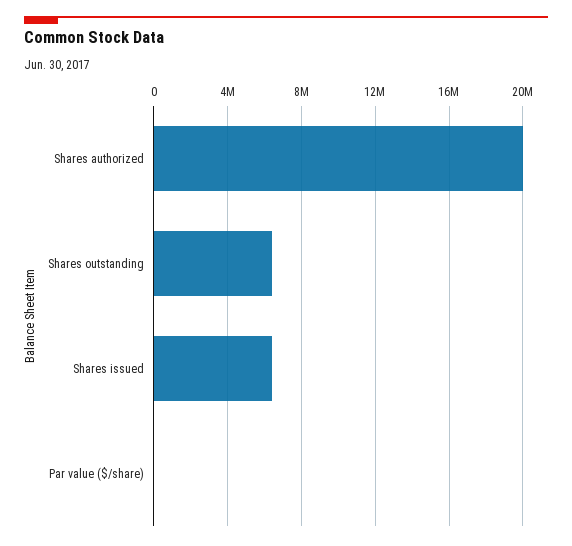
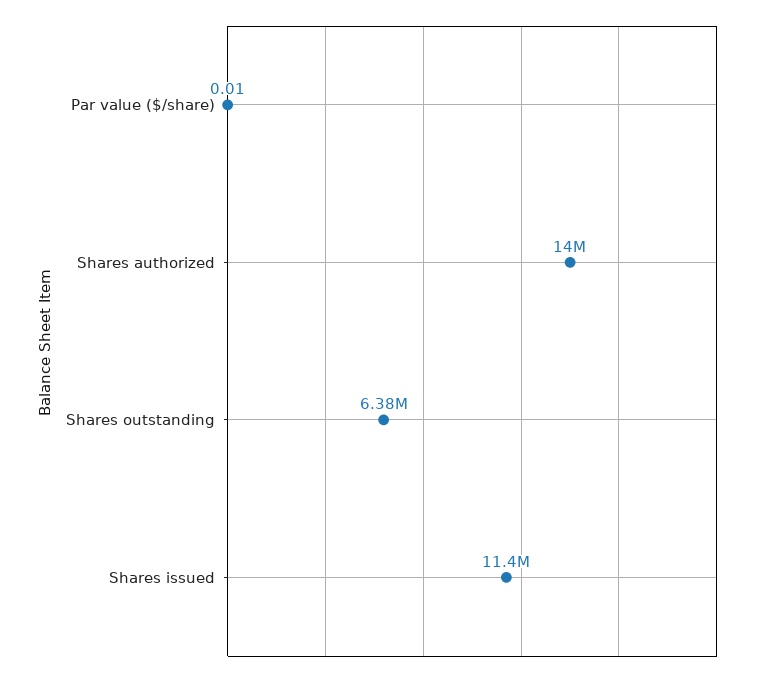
  {
-   "Shares authorized": 20000000,
+   "Shares authorized": 14000000,
    "Shares outstanding": 6380000,
-   "Shares issued": 6500000,
+   "Shares issued": 11400000,
    "Par value ($/share)": 0.01
  }

